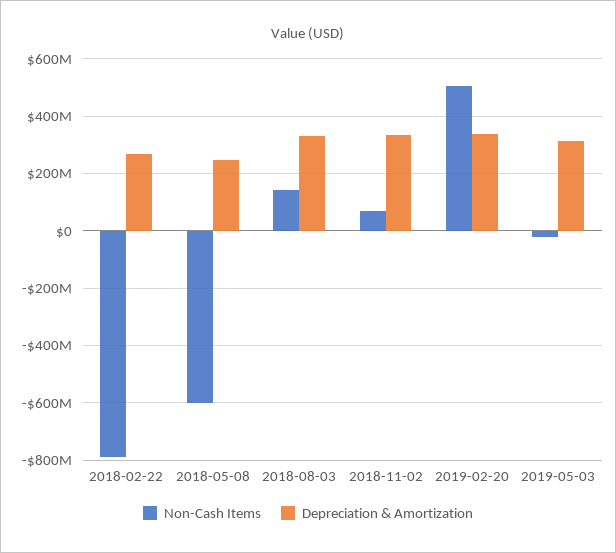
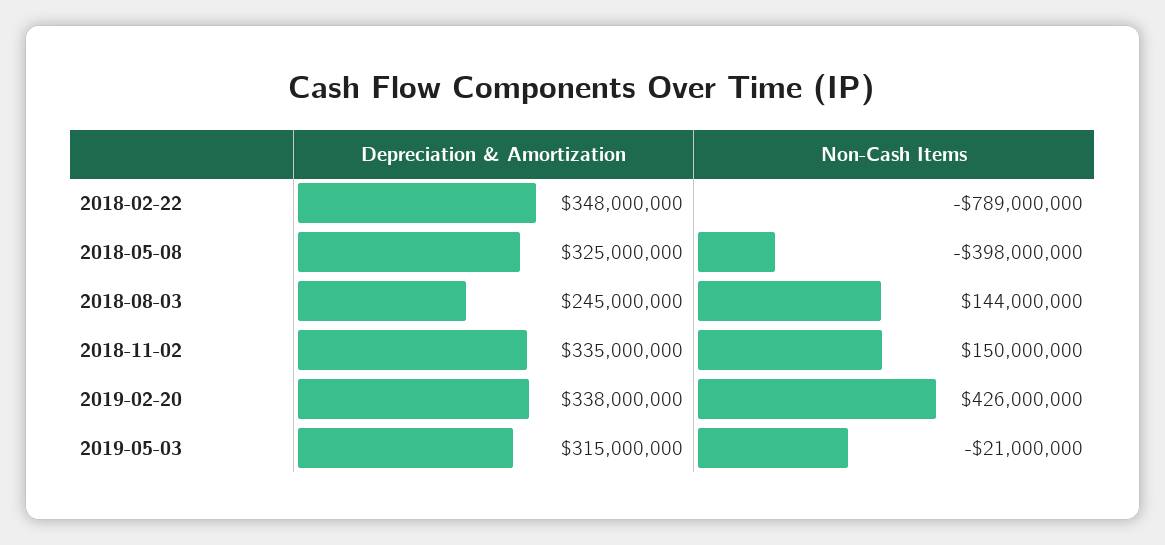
  {
    "Non-Cash Items": {
      "2018-02-22": -789000000,
-     "2018-05-08": -600000000,
+     "2018-05-08": -398000000,
      "2018-08-03": 144000000,
-     "2018-11-02": 75000000,
+     "2018-11-02": 150000000,
-     "2019-02-20": 500000000,
+     "2019-02-20": 426000000,
      "2019-05-03": -21000000
    },
    "Depreciation & Amortization": {
-     "2018-02-22": 275000000,
+     "2018-02-22": 348000000,
-     "2018-05-08": 250000000,
+     "2018-05-08": 325000000,
-     "2018-08-03": 325000000,
+     "2018-08-03": 245000000,
      "2018-11-02": 335000000,
      "2019-02-20": 338000000,
      "2019-05-03": 315000000
    }
  }

